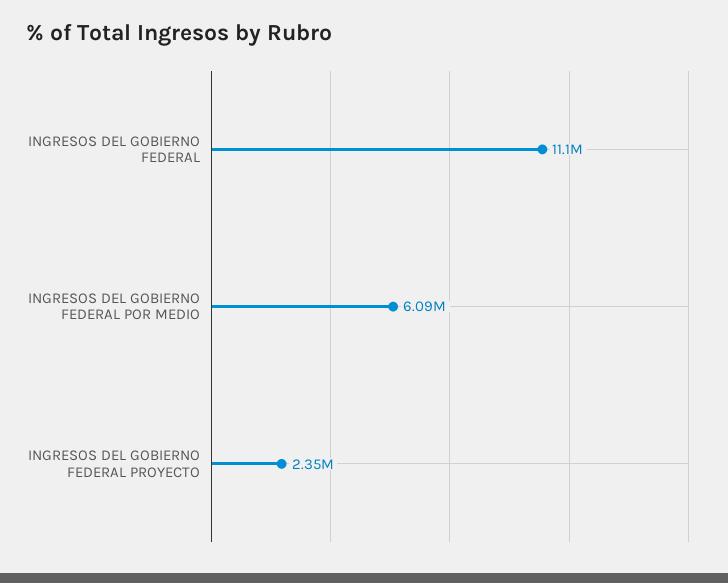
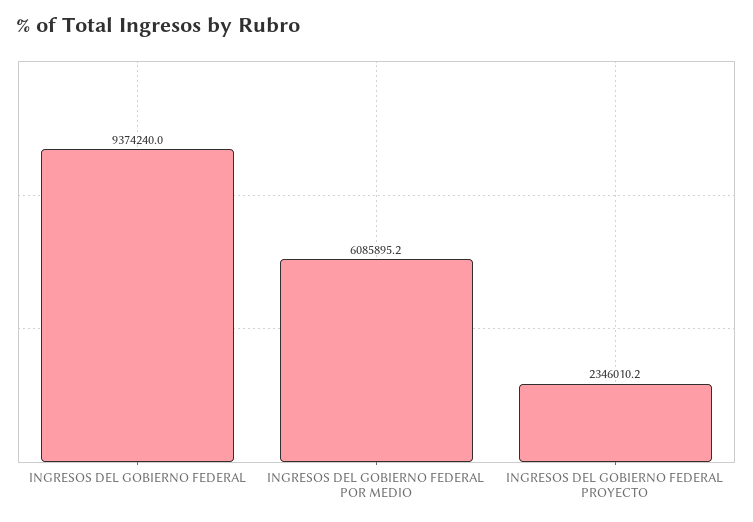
  {
-   "INGRESOS DEL GOBIERNO FEDERAL": 11100000,
+   "INGRESOS DEL GOBIERNO FEDERAL": 9374240,
    "INGRESOS DEL GOBIERNO FEDERAL POR MEDIO": 6085895.2,
    "INGRESOS DEL GOBIERNO FEDERAL PROYECTO": 2346010.2
  }

